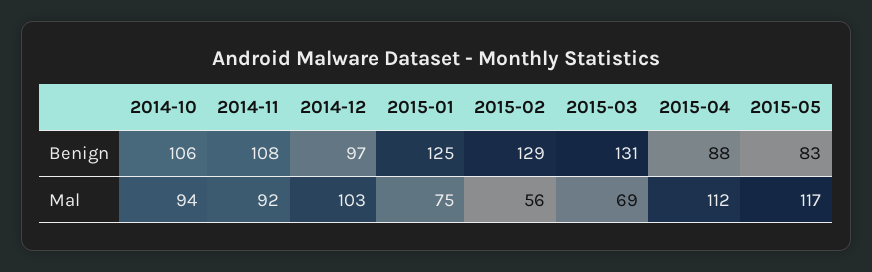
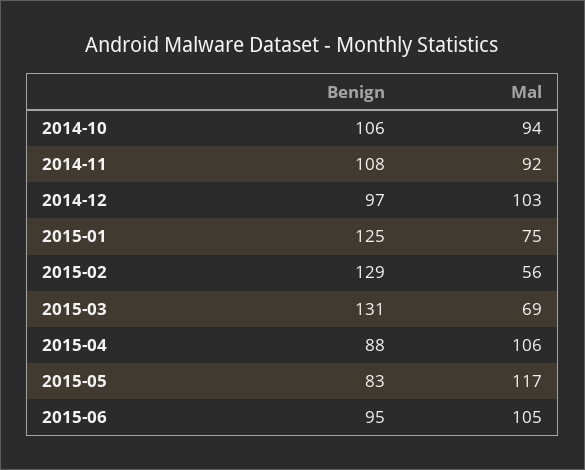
  {
    "2014-10": {
      "Benign": 106,
      "Mal": 94
    },
    "2014-11": {
      "Benign": 108,
      "Mal": 92
    },
    "2014-12": {
      "Benign": 97,
      "Mal": 103
    },
    "2015-01": {
      "Benign": 125,
      "Mal": 75
    },
    "2015-02": {
      "Benign": 129,
      "Mal": 56
    },
    "2015-03": {
      "Benign": 131,
      "Mal": 69
    },
    "2015-04": {
      "Benign": 88,
-     "Mal": 112
+     "Mal": 106
    },
    "2015-05": {
      "Benign": 83,
      "Mal": 117
-   }
+   },
+   "2015-06": {
+     "Benign": 95,
+     "Mal": 105
+   }
  }

